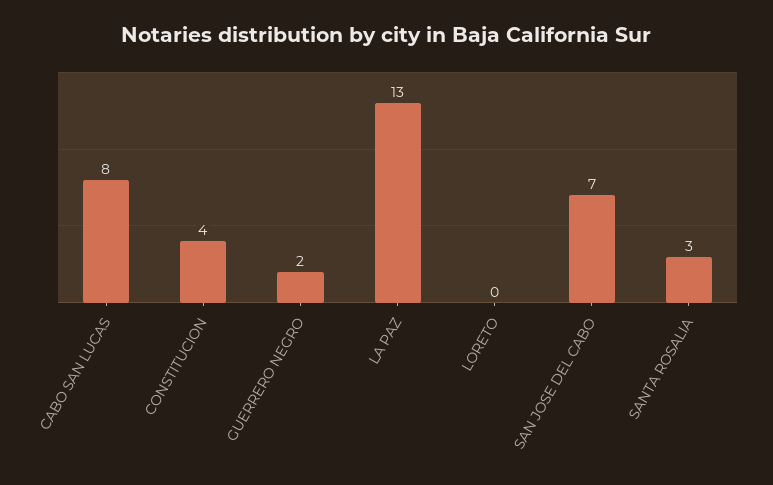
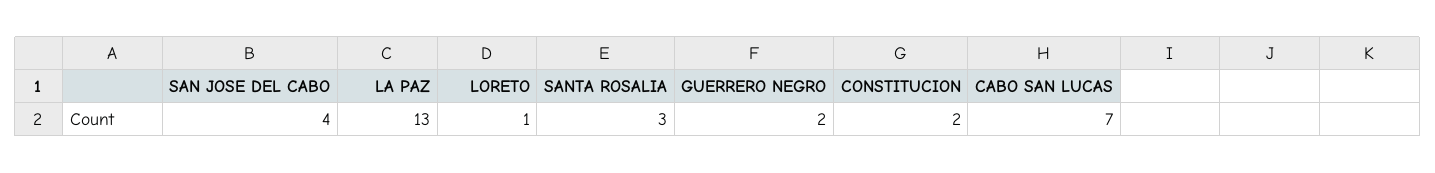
  {
-   "CABO SAN LUCAS": 8,
+   "CABO SAN LUCAS": 7,
-   "CONSTITUCION": 4,
+   "CONSTITUCION": 2,
    "GUERRERO NEGRO": 2,
    "LA PAZ": 13,
-   "LORETO": 0,
+   "LORETO": 1,
-   "SAN JOSE DEL CABO": 7,
+   "SAN JOSE DEL CABO": 4,
    "SANTA ROSALIA": 3
  }

